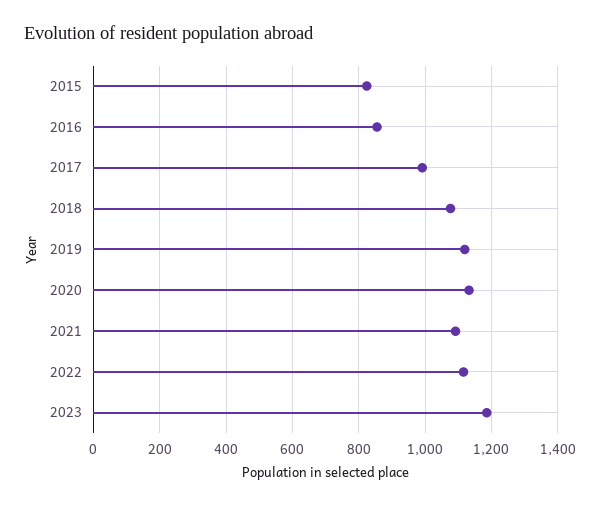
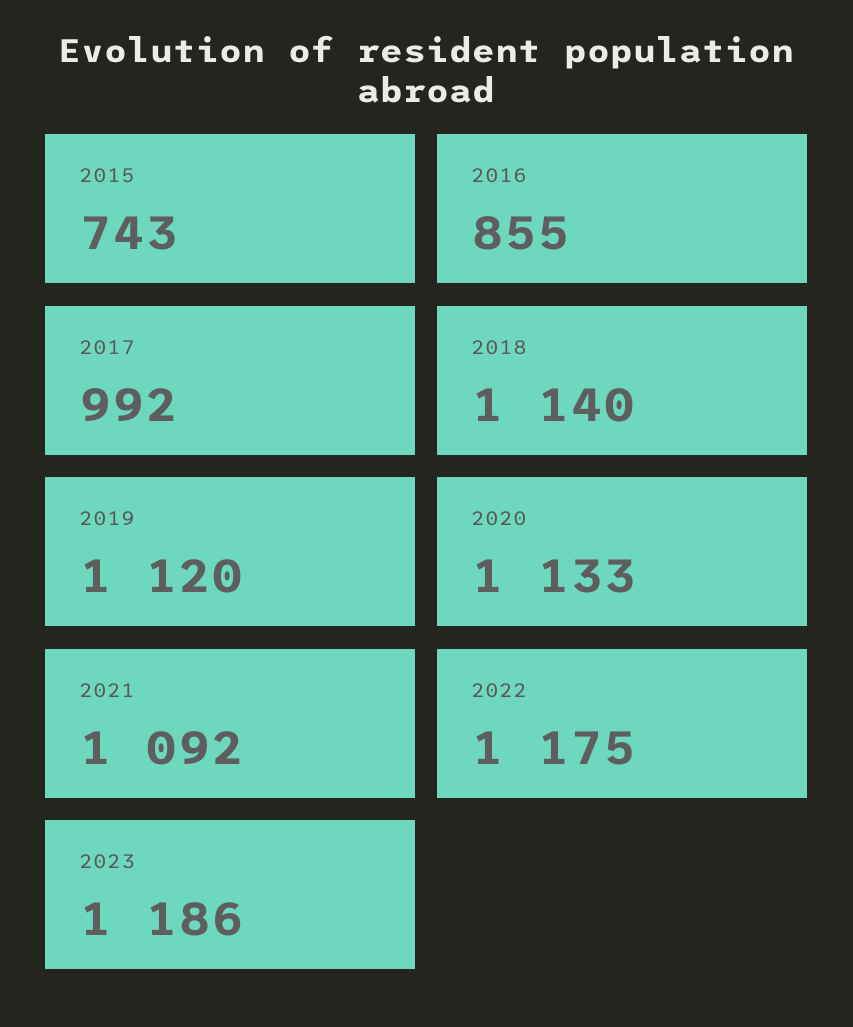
  {
-   "2015": 820,
+   "2015": 743,
    "2016": 855,
    "2017": 992,
-   "2018": 1080,
+   "2018": 1140,
    "2019": 1120,
    "2020": 1133,
    "2021": 1092,
-   "2022": 1120,
+   "2022": 1175,
    "2023": 1186
  }

